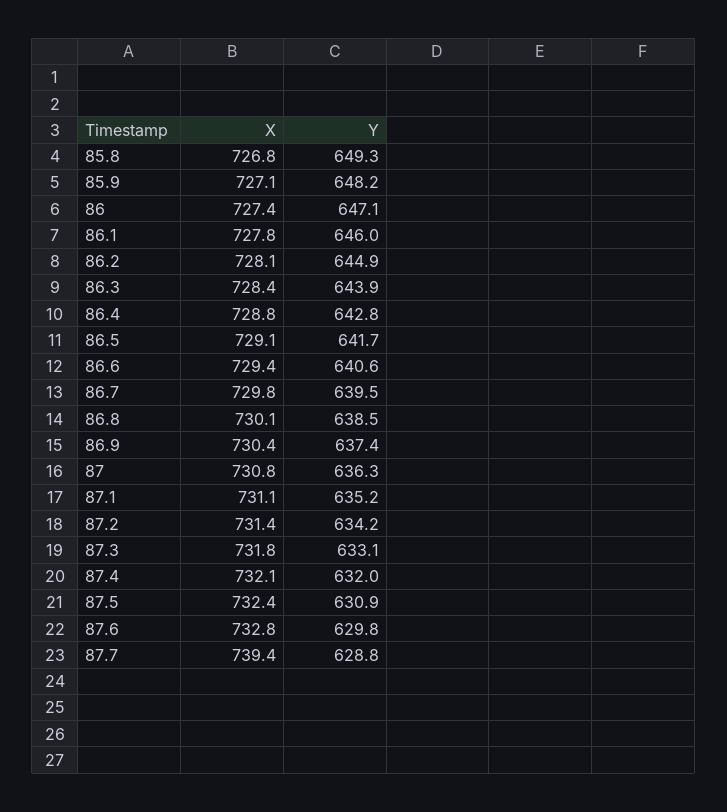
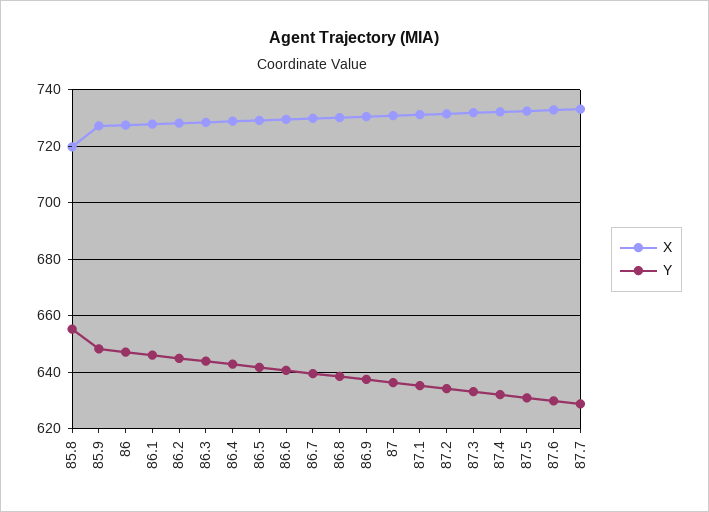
  {
    "X": {
-     "85.8": 726.8,
+     "85.8": 720,
      "85.9": 727.1,
      "86": 727.4,
      "86.1": 727.8,
      "86.2": 728.1,
      "86.3": 728.4,
      "86.4": 728.8,
      "86.5": 729.1,
      "86.6": 729.4,
      "86.7": 729.8,
      "86.8": 730.1,
      "86.9": 730.4,
      "87": 730.8,
      "87.1": 731.1,
      "87.2": 731.4,
      "87.3": 731.8,
      "87.4": 732.1,
      "87.5": 732.4,
      "87.6": 732.8,
-     "87.7": 739.4
+     "87.7": 732.5
    },
    "Y": {
-     "85.8": 649.3,
+     "85.8": 655,
      "85.9": 648.2,
      "86": 647.1,
      "86.1": 646,
      "86.2": 644.9,
      "86.3": 643.9,
      "86.4": 642.8,
      "86.5": 641.7,
      "86.6": 640.6,
      "86.7": 639.5,
      "86.8": 638.5,
      "86.9": 637.4,
      "87": 636.3,
      "87.1": 635.2,
      "87.2": 634.2,
      "87.3": 633.1,
      "87.4": 632,
      "87.5": 630.9,
      "87.6": 629.8,
      "87.7": 628.8
    }
  }

